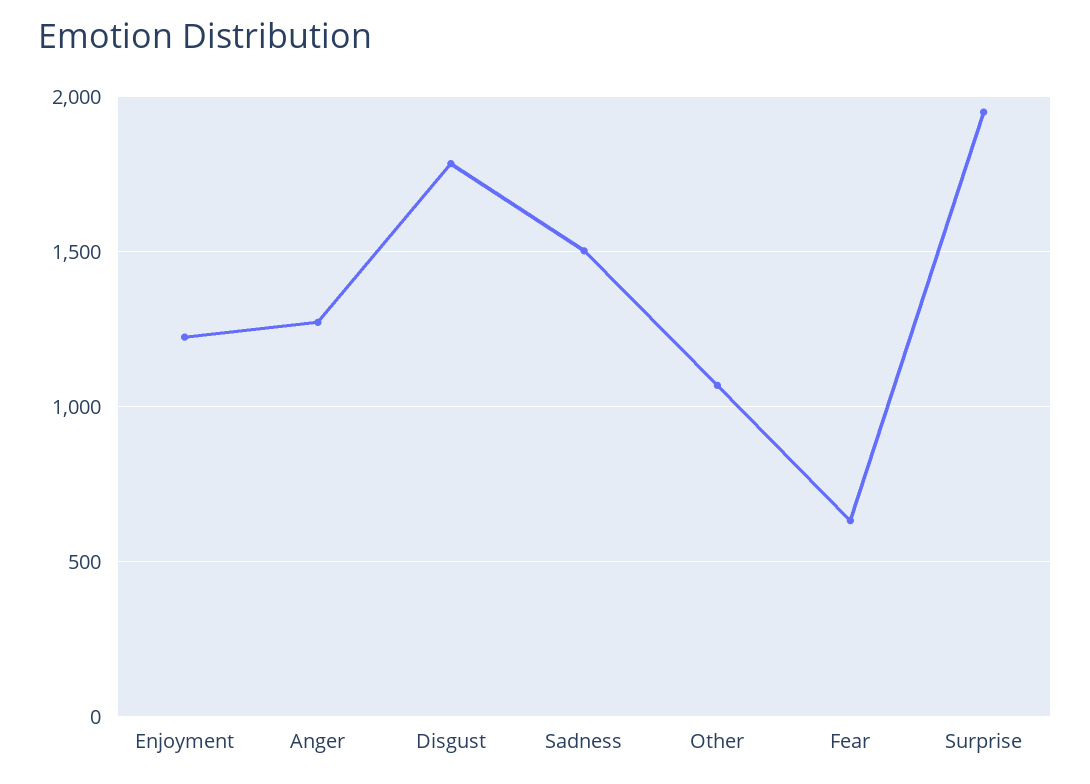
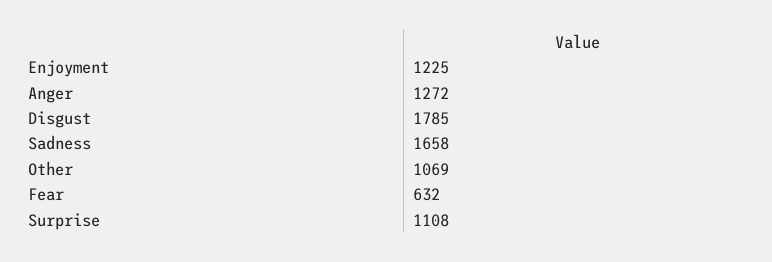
  {
    "Enjoyment": 1225,
    "Anger": 1272,
    "Disgust": 1785,
-   "Sadness": 1500,
+   "Sadness": 1658,
    "Other": 1069,
    "Fear": 632,
-   "Surprise": 1950
+   "Surprise": 1108
  }

